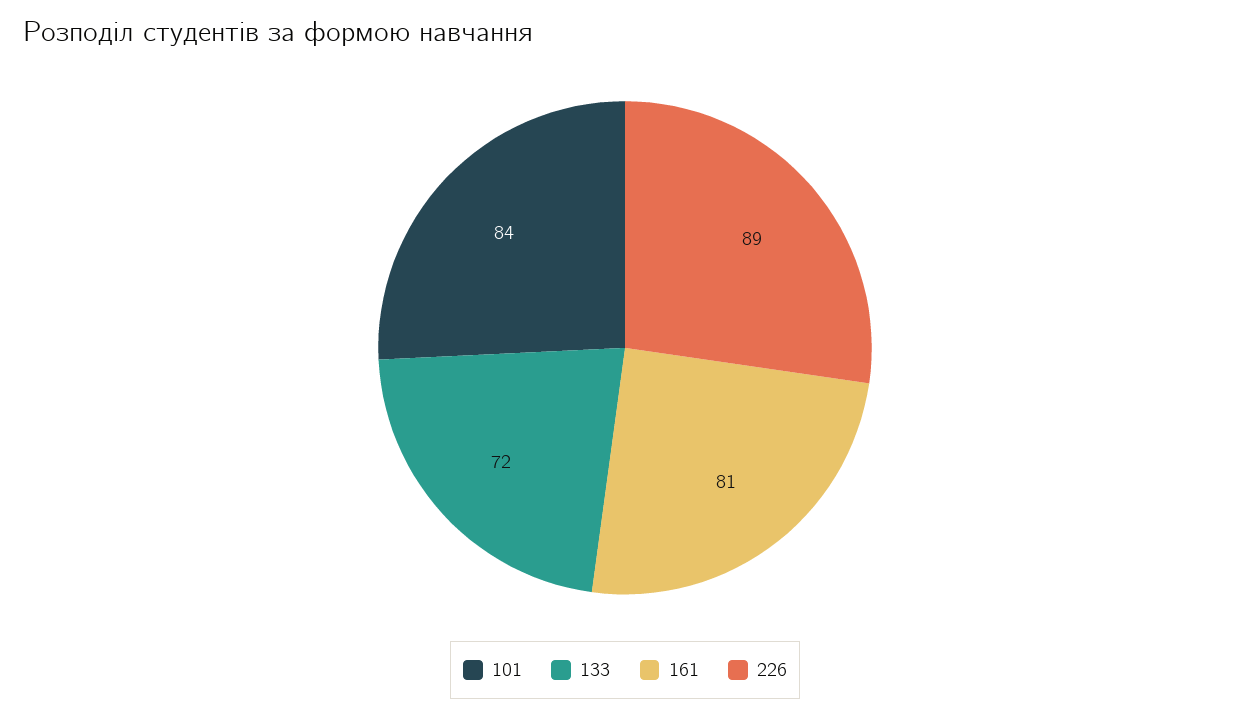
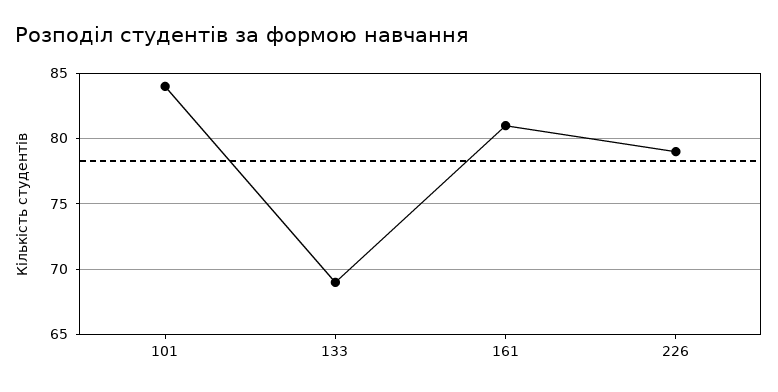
  {
    "101": 84,
-   "133": 72,
+   "133": 69,
    "161": 81,
-   "226": 89
+   "226": 79
  }

